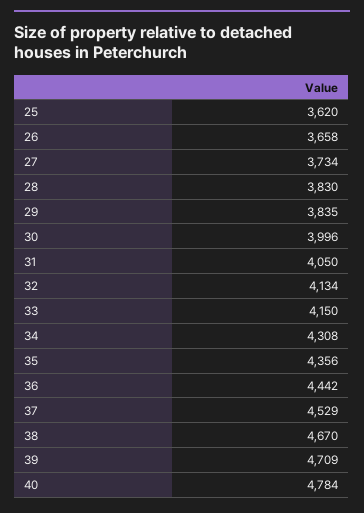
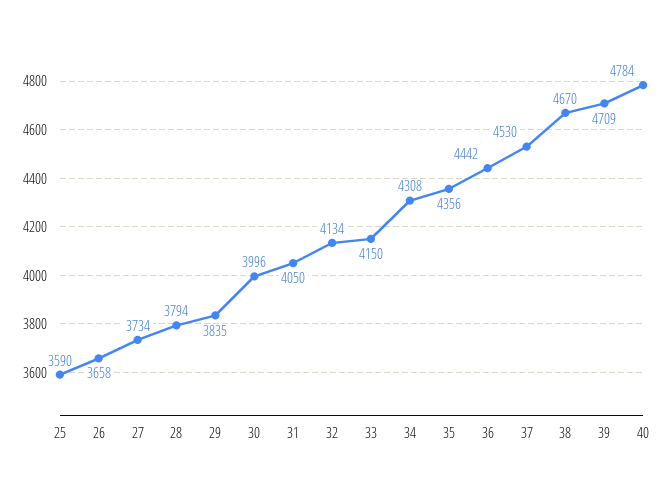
  {
-   "25": 3620,
+   "25": 3590,
    "26": 3658,
    "27": 3734,
-   "28": 3830,
+   "28": 3794,
    "29": 3835,
    "30": 3996,
    "31": 4050,
    "32": 4134,
    "33": 4150,
    "34": 4308,
    "35": 4356,
    "36": 4442,
-   "37": 4529,
+   "37": 4530,
    "38": 4670,
    "39": 4709,
    "40": 4784
  }

